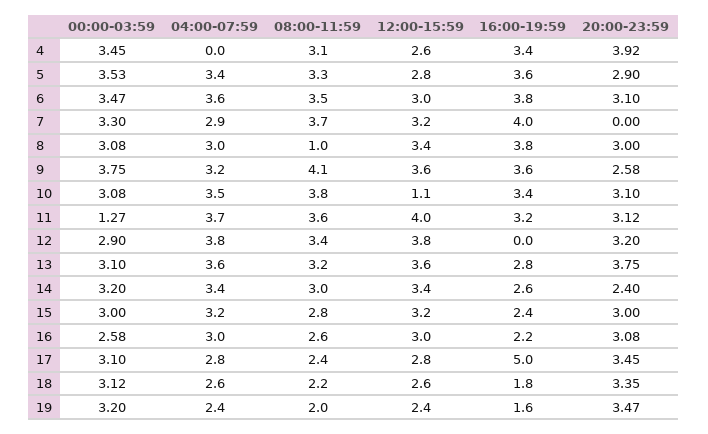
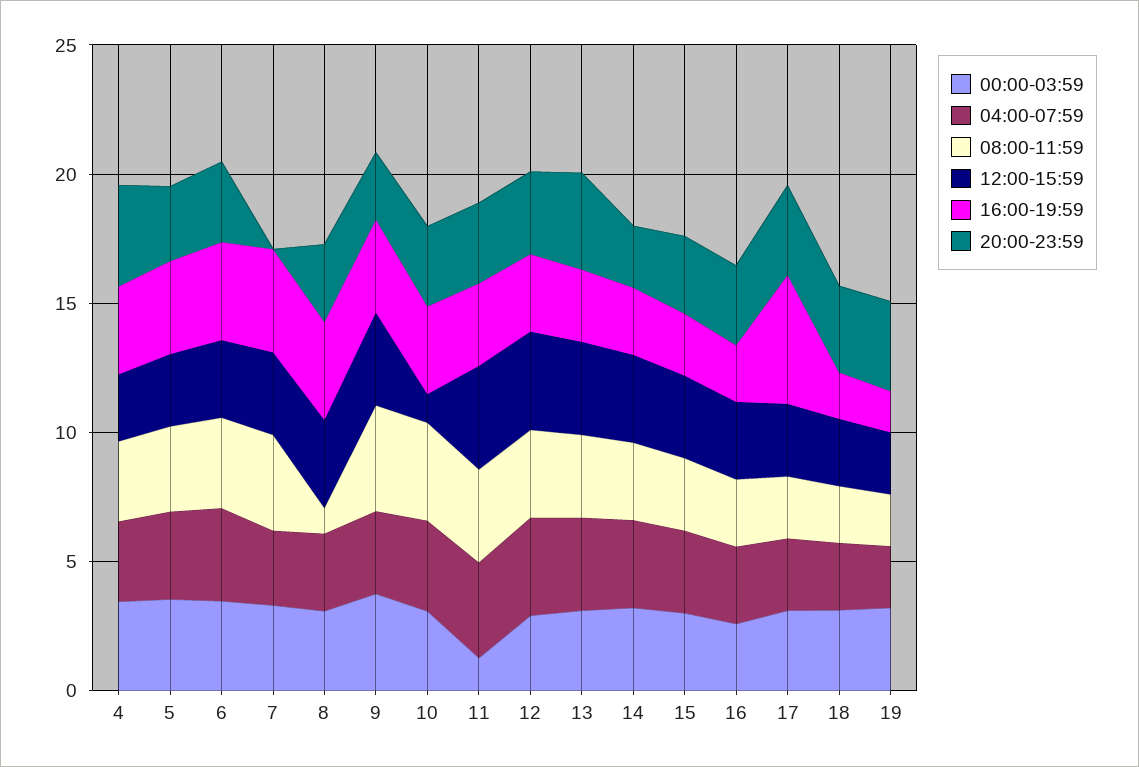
  {
    "00:00-03:59": {
      "4": 3.45,
      "5": 3.53,
      "6": 3.47,
      "7": 3.3,
      "8": 3.08,
      "9": 3.75,
      "10": 3.08,
      "11": 1.27,
      "12": 2.9,
      "13": 3.1,
      "14": 3.2,
      "15": 3,
      "16": 2.58,
      "17": 3.1,
      "18": 3.12,
      "19": 3.2
    },
    "04:00-07:59": {
-     "4": 0,
+     "4": 3,
      "5": 3.4,
      "6": 3.6,
      "7": 2.9,
      "8": 3,
      "9": 3.2,
      "10": 3.5,
      "11": 3.7,
      "12": 3.8,
      "13": 3.6,
      "14": 3.4,
      "15": 3.2,
      "16": 3,
      "17": 2.8,
      "18": 2.6,
      "19": 2.4
    },
    "08:00-11:59": {
      "4": 3.1,
      "5": 3.3,
      "6": 3.5,
      "7": 3.7,
      "8": 1,
      "9": 4.1,
      "10": 3.8,
      "11": 3.6,
      "12": 3.4,
      "13": 3.2,
      "14": 3,
      "15": 2.8,
      "16": 2.6,
      "17": 2.4,
      "18": 2.2,
      "19": 2
    },
    "12:00-15:59": {
      "4": 2.6,
      "5": 2.8,
      "6": 3,
      "7": 3.2,
      "8": 3.4,
      "9": 3.6,
      "10": 1.1,
      "11": 4,
      "12": 3.8,
      "13": 3.6,
      "14": 3.4,
      "15": 3.2,
      "16": 3,
      "17": 2.8,
      "18": 2.6,
      "19": 2.4
    },
    "16:00-19:59": {
      "4": 3.4,
      "5": 3.6,
      "6": 3.8,
      "7": 4,
      "8": 3.8,
      "9": 3.6,
      "10": 3.4,
      "11": 3.2,
-     "12": 0,
+     "12": 3,
      "13": 2.8,
      "14": 2.6,
      "15": 2.4,
      "16": 2.2,
      "17": 5,
      "18": 1.8,
      "19": 1.6
    },
    "20:00-23:59": {
      "4": 3.92,
      "5": 2.9,
      "6": 3.1,
      "7": 0,
      "8": 3,
      "9": 2.58,
      "10": 3.1,
      "11": 3.12,
      "12": 3.2,
      "13": 3.75,
      "14": 2.4,
      "15": 3,
      "16": 3.08,
      "17": 3.45,
      "18": 3.35,
      "19": 3.47
    }
  }

